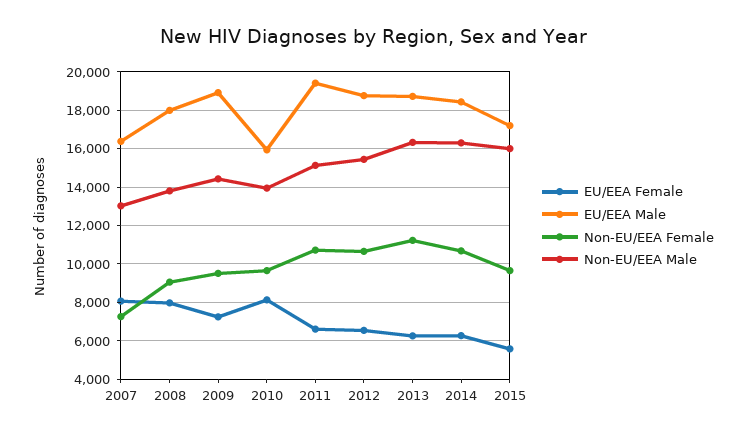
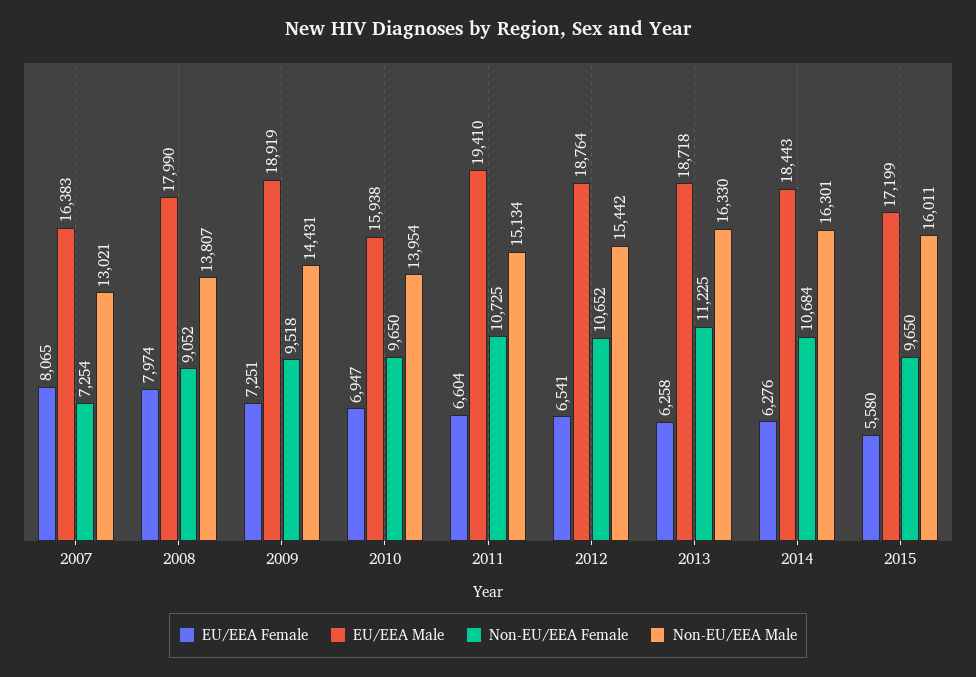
  {
    "EU/EEA Female": {
      "2007": 8065,
      "2008": 7974,
      "2009": 7251,
-     "2010": 8000,
+     "2010": 6947,
      "2011": 6604,
      "2012": 6541,
      "2013": 6258,
      "2014": 6276,
      "2015": 5580
    },
    "EU/EEA Male": {
      "2007": 16383,
      "2008": 17990,
      "2009": 18919,
      "2010": 15938,
      "2011": 19410,
      "2012": 18764,
      "2013": 18718,
      "2014": 18443,
      "2015": 17199
    },
    "Non-EU/EEA Female": {
      "2007": 7254,
      "2008": 9052,
      "2009": 9518,
      "2010": 9650,
      "2011": 10725,
      "2012": 10652,
      "2013": 11225,
      "2014": 10684,
      "2015": 9650
    },
    "Non-EU/EEA Male": {
      "2007": 13021,
      "2008": 13807,
      "2009": 14431,
      "2010": 13954,
      "2011": 15134,
      "2012": 15442,
      "2013": 16330,
      "2014": 16301,
      "2015": 16011
    }
  }

